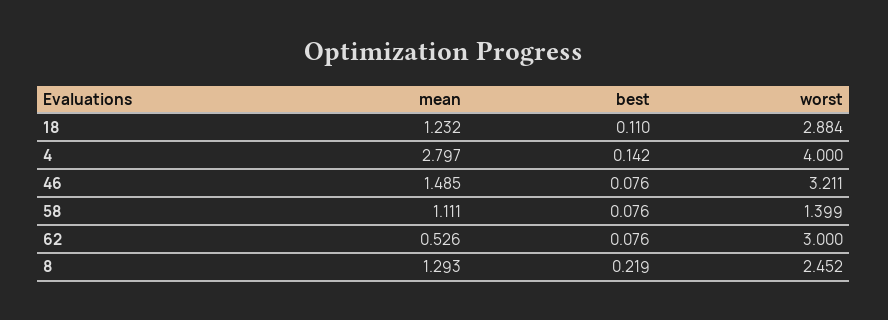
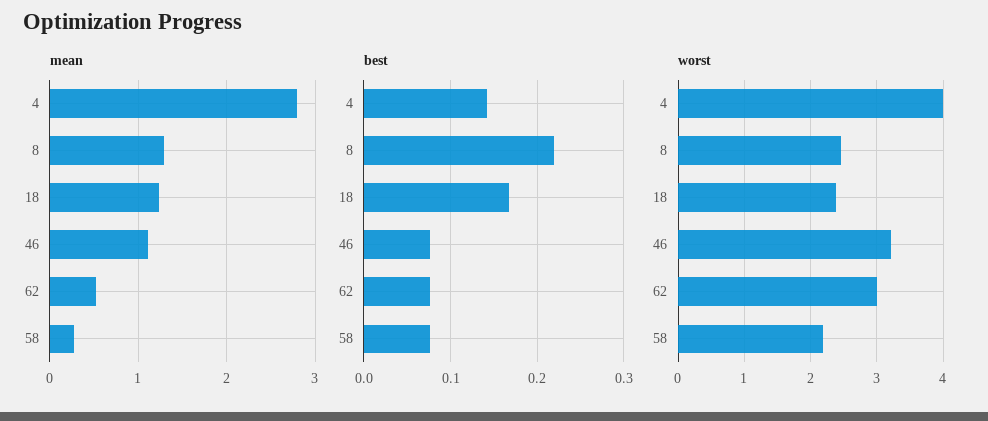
  {
    "mean": {
      "18": 1.232,
      "4": 2.797,
-     "46": 1.485,
+     "46": 1.1,
-     "58": 1.111,
+     "58": 0.3,
      "62": 0.526,
      "8": 1.293
    },
    "best": {
-     "18": 0.11,
+     "18": 0.17,
      "4": 0.142,
      "46": 0.076,
      "58": 0.076,
      "62": 0.076,
      "8": 0.219
    },
    "worst": {
-     "18": 2.884,
+     "18": 2.4,
      "4": 4,
      "46": 3.211,
-     "58": 1.399,
+     "58": 2.2,
      "62": 3,
      "8": 2.452
    }
  }

